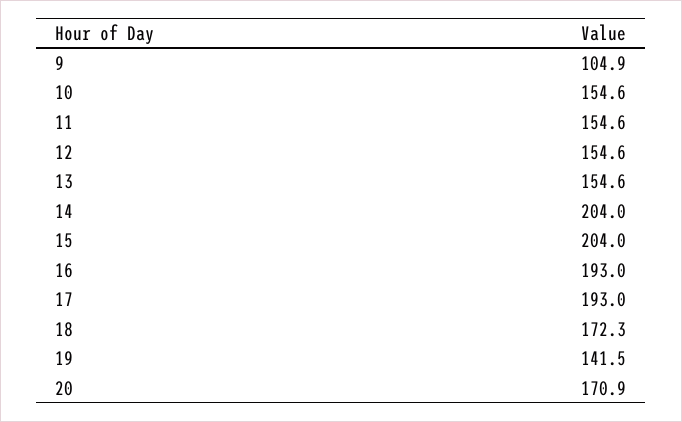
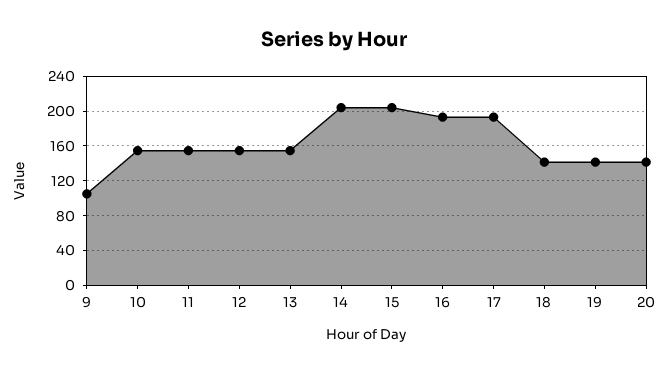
  {
    "9": 104.9,
    "10": 154.6,
    "11": 154.6,
    "12": 154.6,
    "13": 154.6,
    "14": 204,
    "15": 204,
    "16": 193,
    "17": 193,
-   "18": 172.3,
+   "18": 140,
    "19": 141.5,
-   "20": 170.9
+   "20": 140
  }

